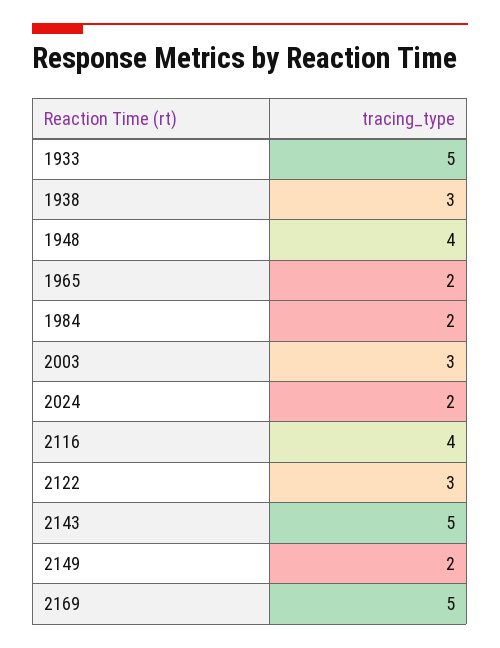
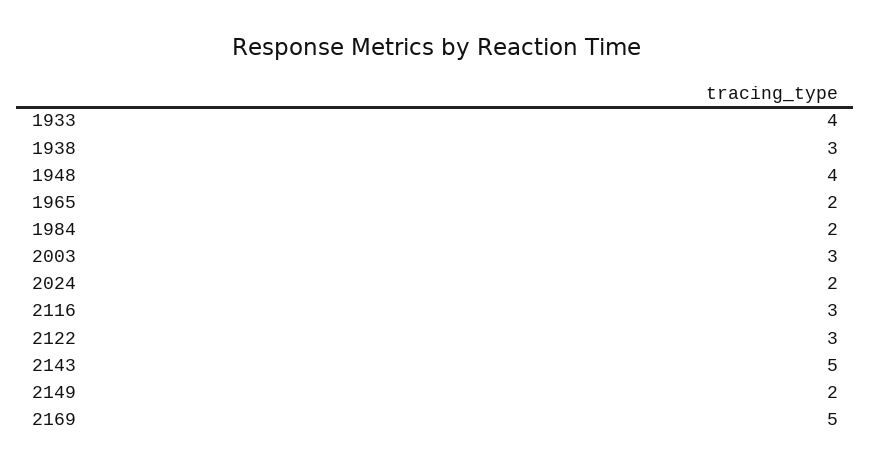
  {
-   "1933": 5,
+   "1933": 4,
    "1938": 3,
    "1948": 4,
    "1965": 2,
    "1984": 2,
    "2003": 3,
    "2024": 2,
-   "2116": 4,
+   "2116": 3,
    "2122": 3,
    "2143": 5,
    "2149": 2,
    "2169": 5
  }

